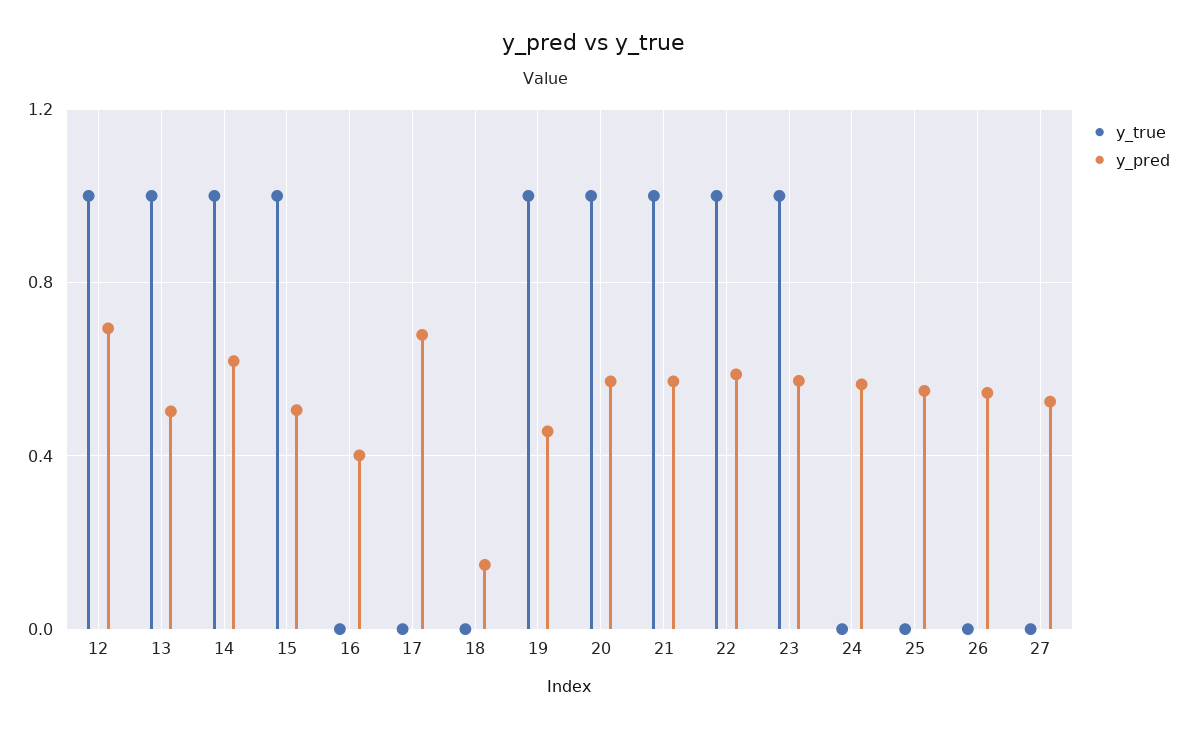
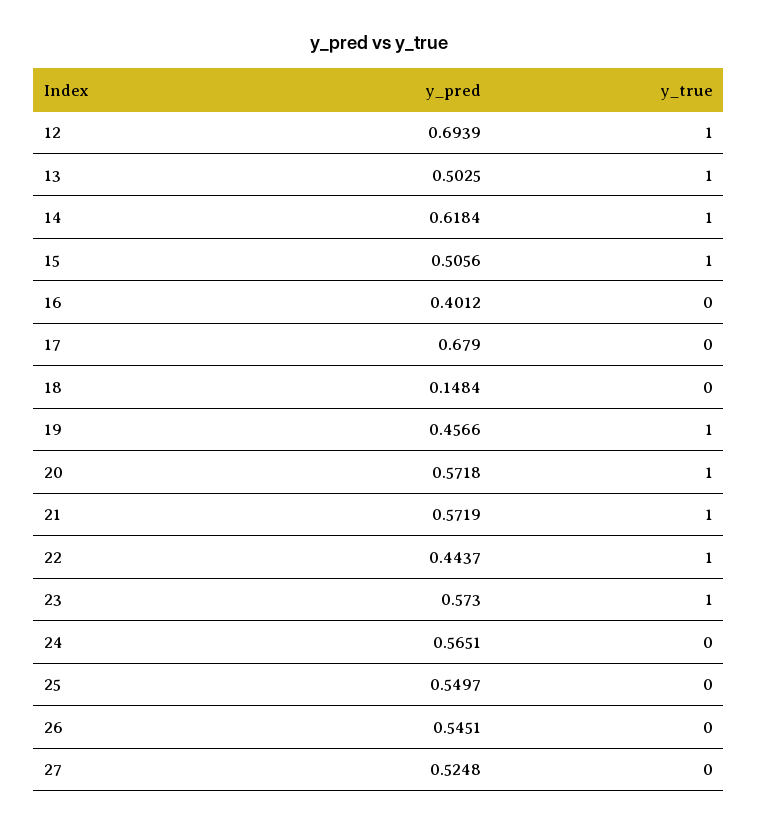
  {
    "y_true": {
      "12": 1,
      "13": 1,
      "14": 1,
      "15": 1,
      "16": 0,
      "17": 0,
      "18": 0,
      "19": 1,
      "20": 1,
      "21": 1,
      "22": 1,
      "23": 1,
      "24": 0,
      "25": 0,
      "26": 0,
      "27": 0
    },
    "y_pred": {
      "12": 0.6939,
      "13": 0.5025,
      "14": 0.6184,
      "15": 0.5056,
      "16": 0.4012,
      "17": 0.679,
      "18": 0.1484,
      "19": 0.4566,
      "20": 0.5718,
      "21": 0.5719,
-     "22": 0.6,
+     "22": 0.4437,
      "23": 0.573,
      "24": 0.5651,
      "25": 0.5497,
      "26": 0.5451,
      "27": 0.5248
    }
  }

